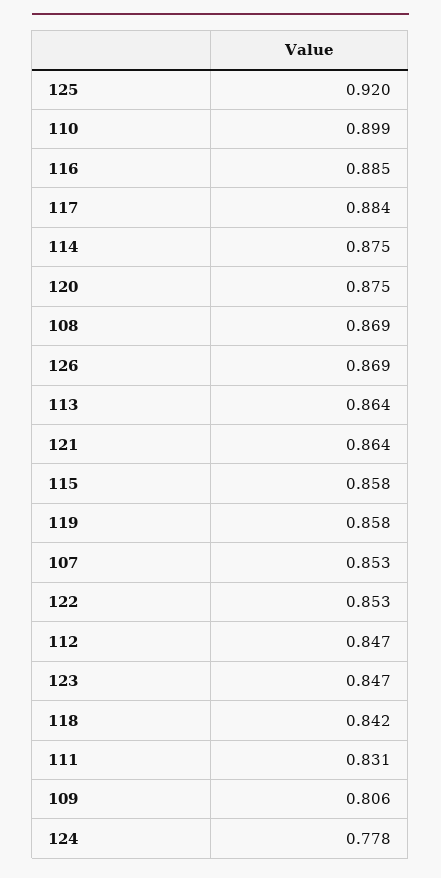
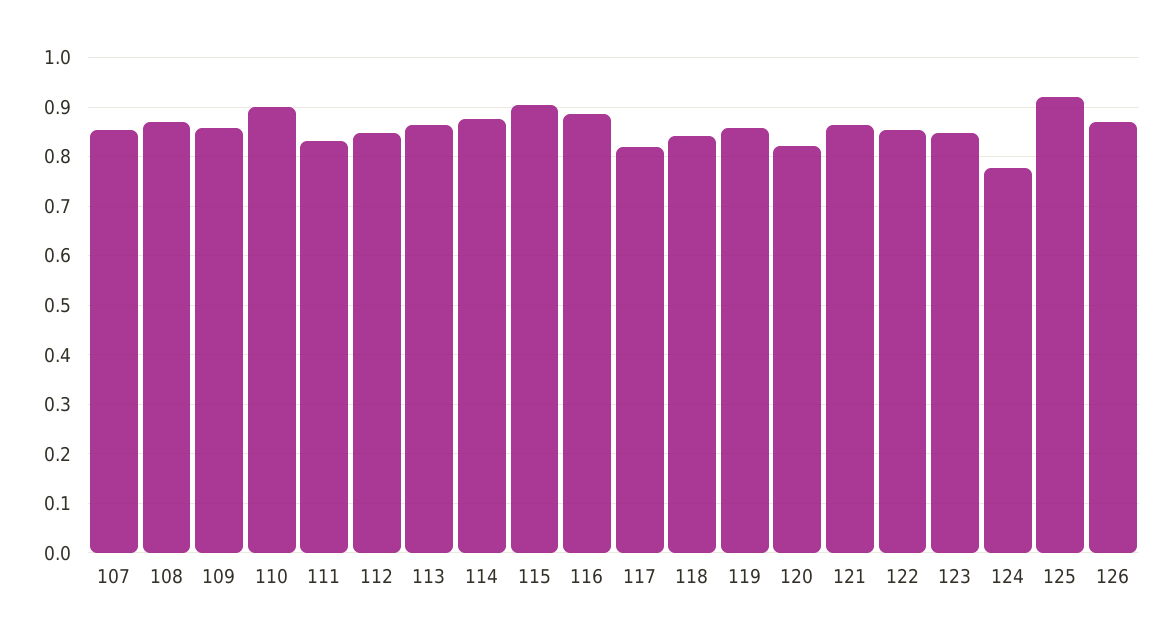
  {
    "125": 0.92,
    "110": 0.899,
    "116": 0.885,
-   "117": 0.884,
+   "117": 0.82,
    "114": 0.875,
-   "120": 0.875,
+   "120": 0.82,
    "108": 0.869,
    "126": 0.869,
    "113": 0.864,
    "121": 0.864,
-   "115": 0.858,
+   "115": 0.9,
    "119": 0.858,
    "107": 0.853,
    "122": 0.853,
    "112": 0.847,
    "123": 0.847,
    "118": 0.842,
    "111": 0.831,
-   "109": 0.806,
+   "109": 0.86,
    "124": 0.778
  }

